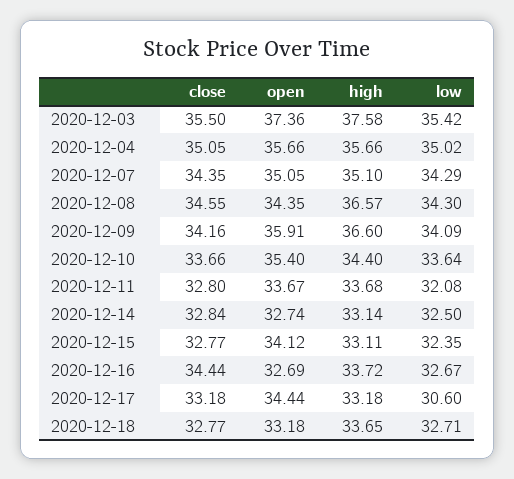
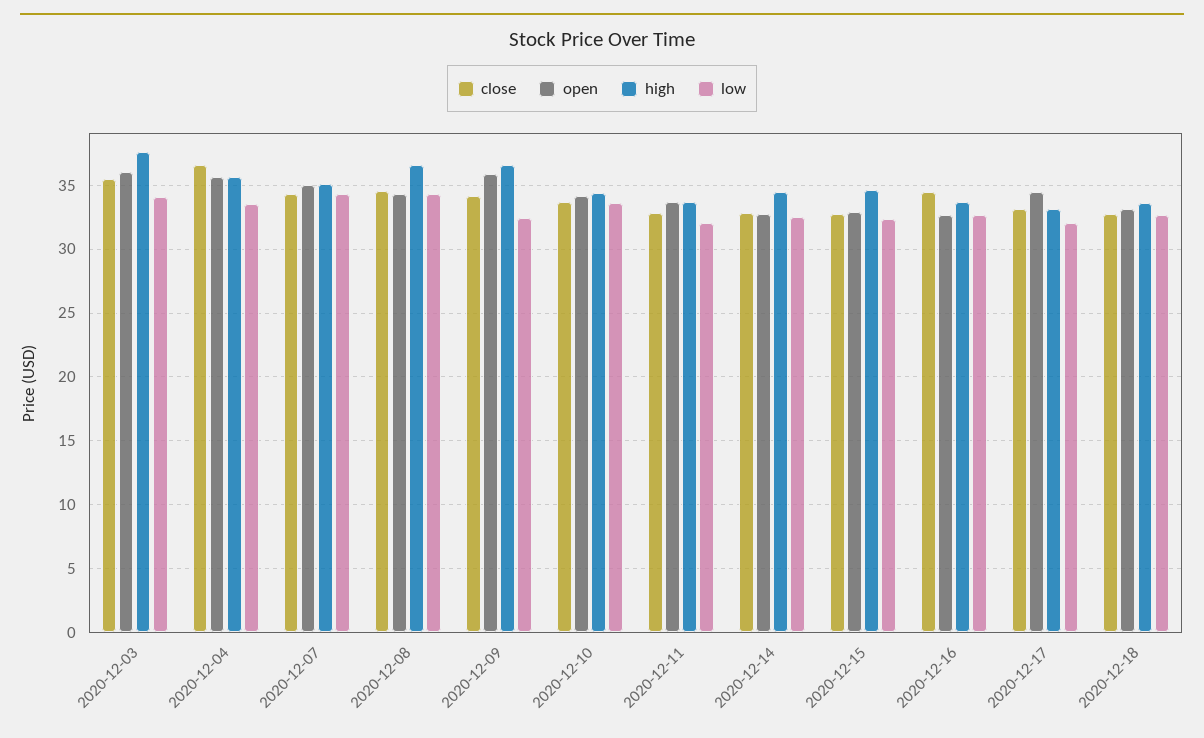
  {
    "close": {
      "2020-12-03": 35.5,
-     "2020-12-04": 35.05,
+     "2020-12-04": 36.5,
      "2020-12-07": 34.35,
      "2020-12-08": 34.55,
      "2020-12-09": 34.16,
      "2020-12-10": 33.66,
      "2020-12-11": 32.8,
      "2020-12-14": 32.84,
      "2020-12-15": 32.77,
      "2020-12-16": 34.44,
      "2020-12-17": 33.18,
      "2020-12-18": 32.77
    },
    "open": {
-     "2020-12-03": 37.36,
+     "2020-12-03": 36,
      "2020-12-04": 35.66,
      "2020-12-07": 35.05,
      "2020-12-08": 34.35,
      "2020-12-09": 35.91,
-     "2020-12-10": 35.4,
+     "2020-12-10": 34,
      "2020-12-11": 33.67,
      "2020-12-14": 32.74,
-     "2020-12-15": 34.12,
+     "2020-12-15": 33,
      "2020-12-16": 32.69,
      "2020-12-17": 34.44,
      "2020-12-18": 33.18
    },
    "high": {
      "2020-12-03": 37.58,
      "2020-12-04": 35.66,
      "2020-12-07": 35.1,
      "2020-12-08": 36.57,
      "2020-12-09": 36.6,
      "2020-12-10": 34.4,
      "2020-12-11": 33.68,
-     "2020-12-14": 33.14,
+     "2020-12-14": 34.5,
-     "2020-12-15": 33.11,
+     "2020-12-15": 34.5,
      "2020-12-16": 33.72,
      "2020-12-17": 33.18,
      "2020-12-18": 33.65
    },
    "low": {
-     "2020-12-03": 35.42,
+     "2020-12-03": 34,
-     "2020-12-04": 35.02,
+     "2020-12-04": 33.5,
      "2020-12-07": 34.29,
      "2020-12-08": 34.3,
-     "2020-12-09": 34.09,
+     "2020-12-09": 32.5,
      "2020-12-10": 33.64,
      "2020-12-11": 32.08,
      "2020-12-14": 32.5,
      "2020-12-15": 32.35,
      "2020-12-16": 32.67,
-     "2020-12-17": 30.6,
+     "2020-12-17": 32,
      "2020-12-18": 32.71
    }
  }

